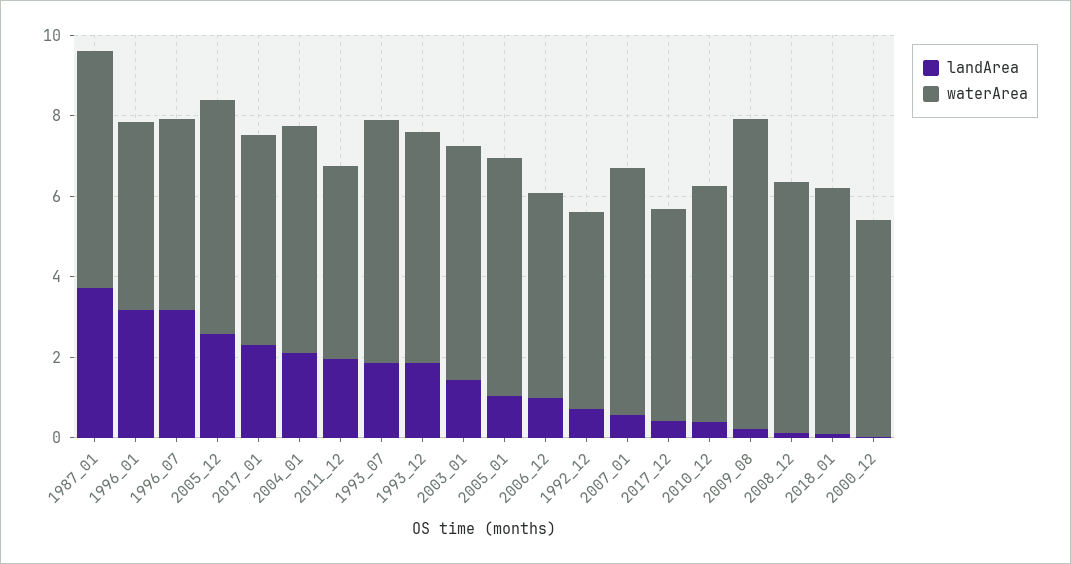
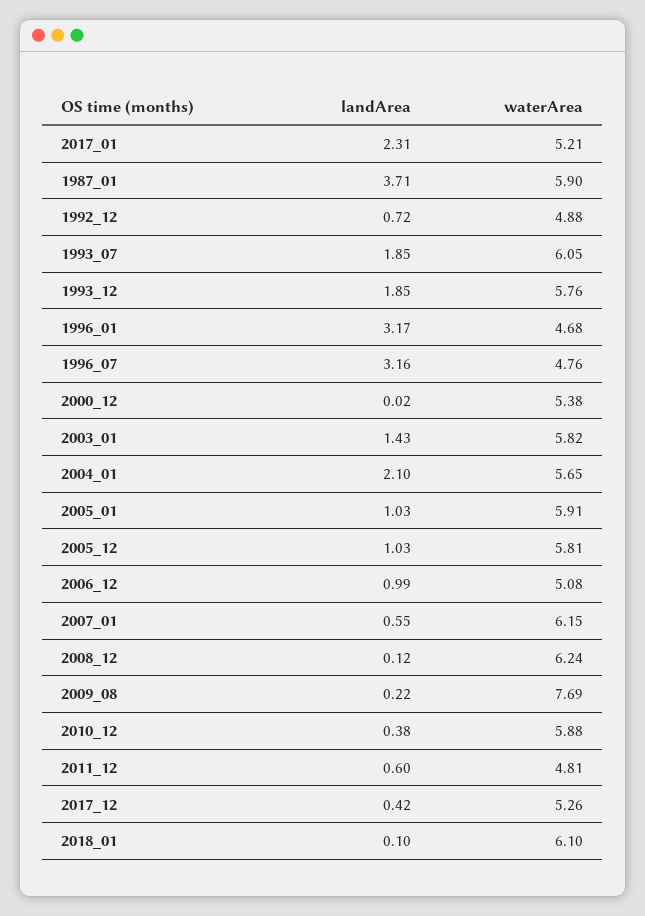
  {
    "landArea": {
      "1987_01": 3.71,
      "1996_01": 3.17,
      "1996_07": 3.16,
-     "2005_12": 2.5,
+     "2005_12": 1.03,
      "2017_01": 2.31,
      "2004_01": 2.1,
-     "2011_12": 2,
+     "2011_12": 0.6,
      "1993_07": 1.85,
      "1993_12": 1.85,
      "2003_01": 1.43,
      "2005_01": 1.03,
      "2006_12": 0.99,
      "1992_12": 0.72,
      "2007_01": 0.55,
      "2017_12": 0.42,
      "2010_12": 0.38,
      "2009_08": 0.22,
      "2008_12": 0.12,
      "2018_01": 0.1,
      "2000_12": 0.02
    },
    "waterArea": {
      "1987_01": 5.9,
      "1996_01": 4.68,
      "1996_07": 4.76,
      "2005_12": 5.81,
      "2017_01": 5.21,
      "2004_01": 5.65,
      "2011_12": 4.81,
      "1993_07": 6.05,
      "1993_12": 5.76,
      "2003_01": 5.82,
      "2005_01": 5.91,
      "2006_12": 5.08,
      "1992_12": 4.88,
      "2007_01": 6.15,
      "2017_12": 5.26,
      "2010_12": 5.88,
      "2009_08": 7.69,
      "2008_12": 6.24,
      "2018_01": 6.1,
      "2000_12": 5.38
    }
  }

